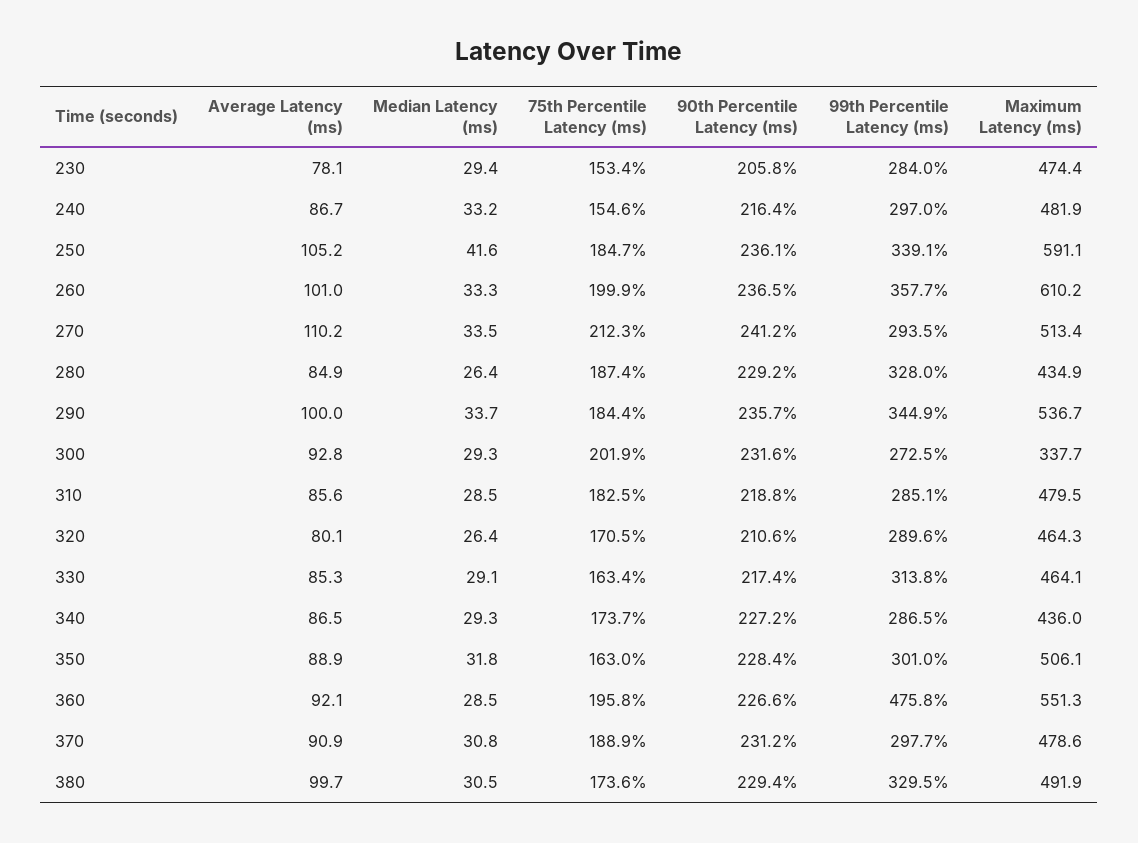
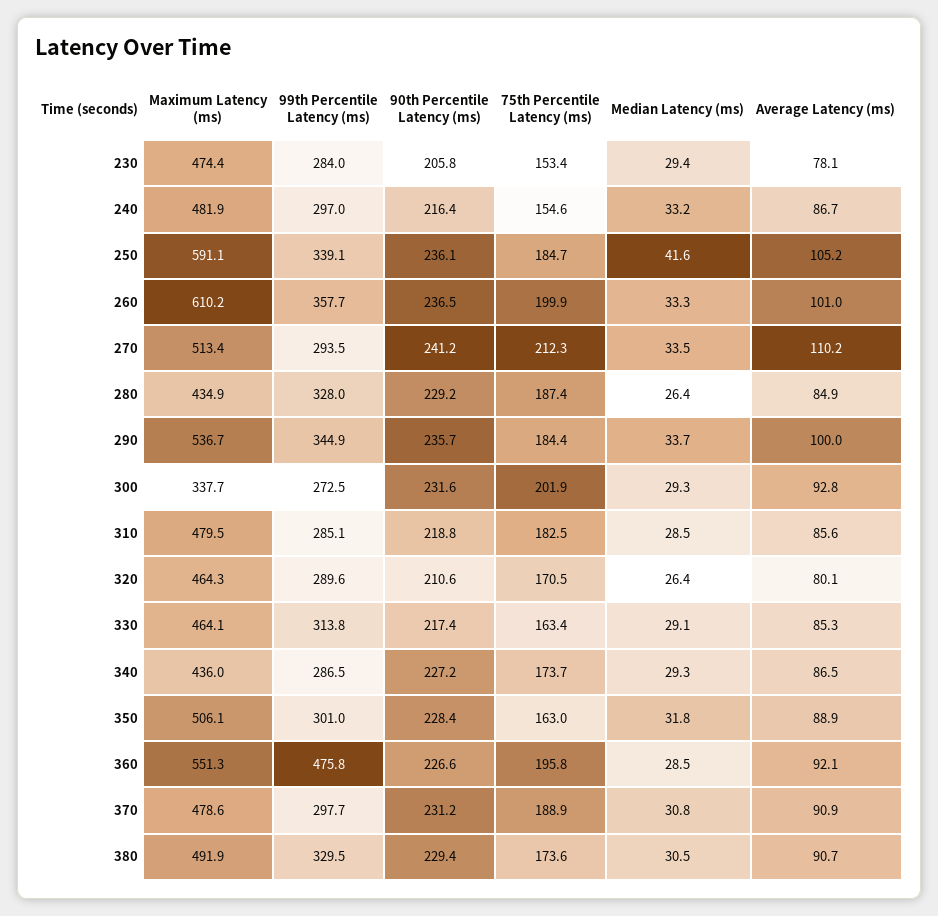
  {
    "Average Latency (ms)": {
      "230": 78.1,
      "240": 86.7,
      "250": 105.2,
      "260": 101,
      "270": 110.2,
      "280": 84.9,
      "290": 100,
      "300": 92.8,
      "310": 85.6,
      "320": 80.1,
      "330": 85.3,
      "340": 86.5,
      "350": 88.9,
      "360": 92.1,
      "370": 90.9,
-     "380": 99.7
+     "380": 90.7
    },
    "Median Latency (ms)": {
      "230": 29.4,
      "240": 33.2,
      "250": 41.6,
      "260": 33.3,
      "270": 33.5,
      "280": 26.4,
      "290": 33.7,
      "300": 29.3,
      "310": 28.5,
      "320": 26.4,
      "330": 29.1,
      "340": 29.3,
      "350": 31.8,
      "360": 28.5,
      "370": 30.8,
      "380": 30.5
    },
    "75th Percentile Latency (ms)": {
      "230": 153.4,
      "240": 154.6,
      "250": 184.7,
      "260": 199.9,
      "270": 212.3,
      "280": 187.4,
      "290": 184.4,
      "300": 201.9,
      "310": 182.5,
      "320": 170.5,
      "330": 163.4,
      "340": 173.7,
      "350": 163,
      "360": 195.8,
      "370": 188.9,
      "380": 173.6
    },
    "90th Percentile Latency (ms)": {
      "230": 205.8,
      "240": 216.4,
      "250": 236.1,
      "260": 236.5,
      "270": 241.2,
      "280": 229.2,
      "290": 235.7,
      "300": 231.6,
      "310": 218.8,
      "320": 210.6,
      "330": 217.4,
      "340": 227.2,
      "350": 228.4,
      "360": 226.6,
      "370": 231.2,
      "380": 229.4
    },
    "99th Percentile Latency (ms)": {
      "230": 284,
      "240": 297,
      "250": 339.1,
      "260": 357.7,
      "270": 293.5,
      "280": 328,
      "290": 344.9,
      "300": 272.5,
      "310": 285.1,
      "320": 289.6,
      "330": 313.8,
      "340": 286.5,
      "350": 301,
      "360": 475.8,
      "370": 297.7,
      "380": 329.5
    },
    "Maximum Latency (ms)": {
      "230": 474.4,
      "240": 481.9,
      "250": 591.1,
      "260": 610.2,
      "270": 513.4,
      "280": 434.9,
      "290": 536.7,
      "300": 337.7,
      "310": 479.5,
      "320": 464.3,
      "330": 464.1,
      "340": 436,
      "350": 506.1,
      "360": 551.3,
      "370": 478.6,
      "380": 491.9
    }
  }

